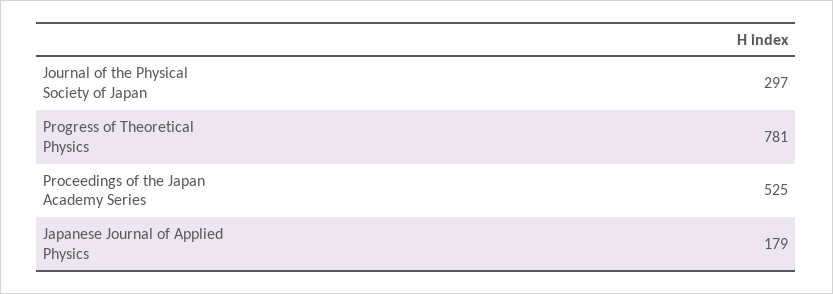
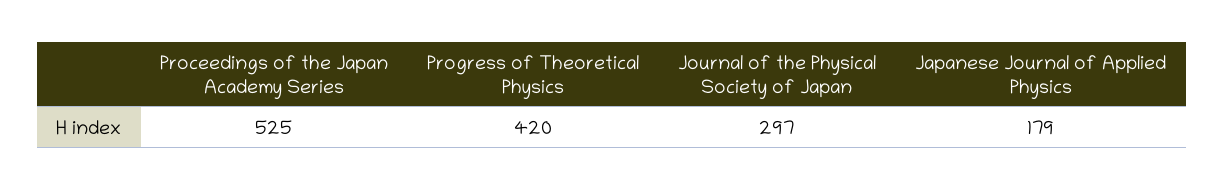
  {
    "Journal of the Physical Society of Japan": 297,
-   "Progress of Theoretical Physics": 781,
+   "Progress of Theoretical Physics": 420,
    "Proceedings of the Japan Academy Series": 525,
    "Japanese Journal of Applied Physics": 179
  }

